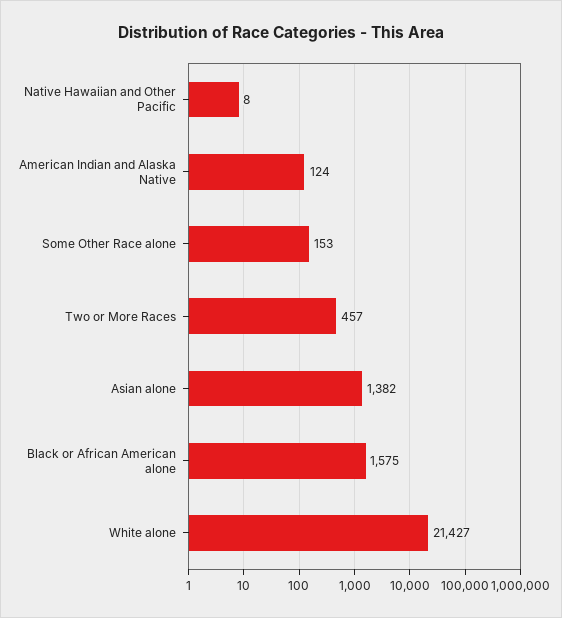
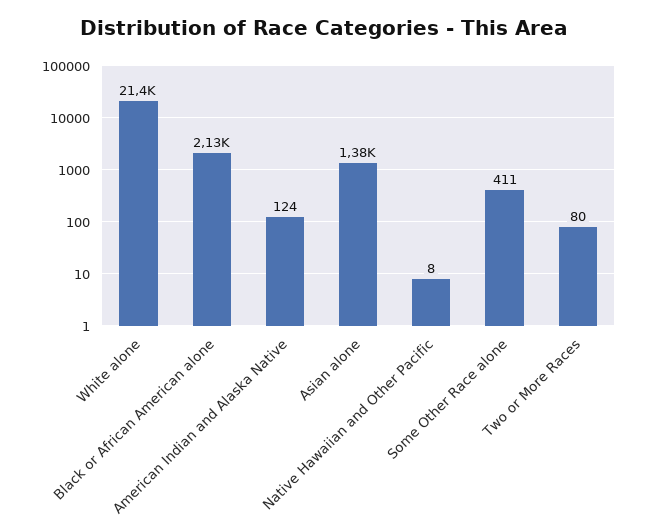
  {
    "Native Hawaiian and Other Pacific": 8,
    "American Indian and Alaska Native": 124,
-   "Some Other Race alone": 153,
+   "Some Other Race alone": 411,
-   "Two or More Races": 457,
+   "Two or More Races": 80,
    "Asian alone": 1382,
-   "Black or African American alone": 1575,
+   "Black or African American alone": 2130,
    "White alone": 21427
  }

